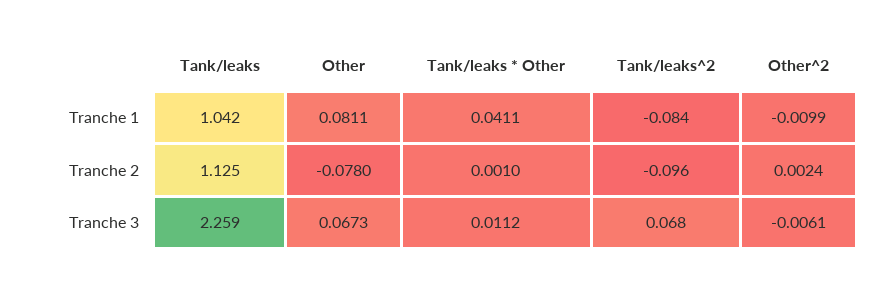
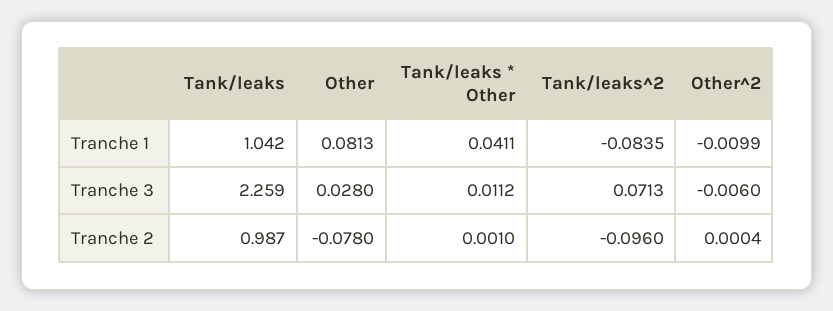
  {
    "Tank/leaks": {
      "Tranche 1": 1.042,
-     "Tranche 2": 1.125,
+     "Tranche 2": 0.987,
      "Tranche 3": 2.259
    },
    "Other": {
-     "Tranche 1": 0.0811,
+     "Tranche 1": 0.0813,
      "Tranche 2": -0.078,
-     "Tranche 3": 0.0673
+     "Tranche 3": 0.028
    },
    "Tank/leaks * Other": {
      "Tranche 1": 0.0411,
      "Tranche 2": 0.001,
      "Tranche 3": 0.0112
    },
    "Tank/leaks^2": {
-     "Tranche 1": -0.084,
+     "Tranche 1": -0.0835,
      "Tranche 2": -0.096,
-     "Tranche 3": 0.068
+     "Tranche 3": 0.0713
    },
    "Other^2": {
      "Tranche 1": -0.0099,
-     "Tranche 2": 0.0024,
+     "Tranche 2": 0.0004,
-     "Tranche 3": -0.0061
+     "Tranche 3": -0.006
    }
  }

